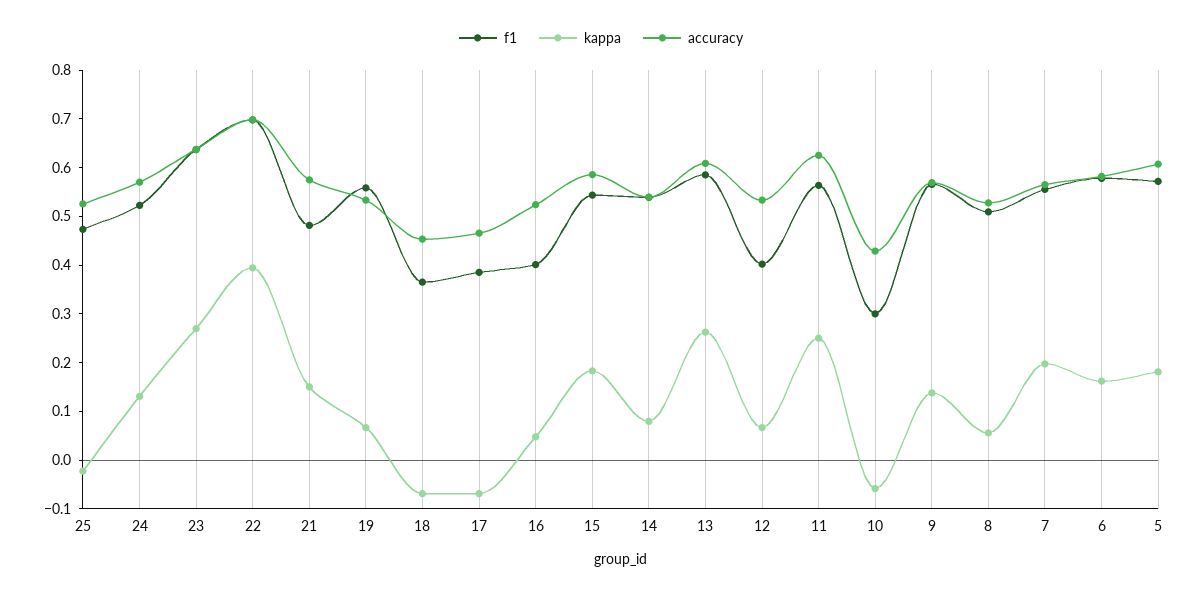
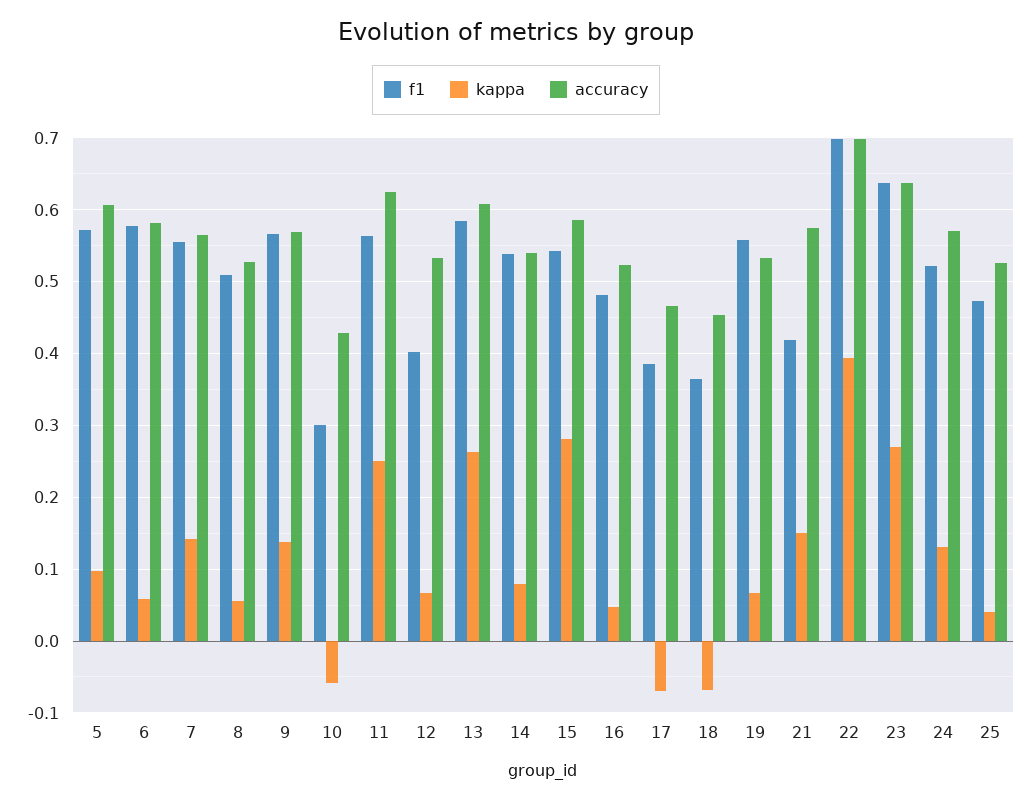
  {
    "f1": {
      "25": 0.47,
      "24": 0.52,
      "23": 0.64,
      "22": 0.7,
-     "21": 0.48,
+     "21": 0.42,
      "19": 0.56,
      "18": 0.37,
      "17": 0.38,
-     "16": 0.4,
+     "16": 0.48,
      "15": 0.54,
      "14": 0.54,
      "13": 0.58,
      "12": 0.4,
      "11": 0.56,
      "10": 0.3,
      "9": 0.57,
      "8": 0.51,
      "7": 0.56,
      "6": 0.58,
      "5": 0.57
    },
    "kappa": {
-     "25": -0.02,
+     "25": 0.04,
      "24": 0.13,
      "23": 0.27,
      "22": 0.39,
      "21": 0.15,
      "19": 0.07,
      "18": -0.07,
      "17": -0.07,
      "16": 0.05,
-     "15": 0.18,
+     "15": 0.28,
      "14": 0.08,
      "13": 0.26,
      "12": 0.07,
      "11": 0.25,
      "10": -0.06,
      "9": 0.14,
      "8": 0.06,
-     "7": 0.2,
+     "7": 0.14,
-     "6": 0.16,
+     "6": 0.06,
-     "5": 0.18
+     "5": 0.1
    },
    "accuracy": {
      "25": 0.53,
      "24": 0.57,
      "23": 0.64,
      "22": 0.7,
      "21": 0.58,
      "19": 0.53,
      "18": 0.45,
      "17": 0.47,
      "16": 0.52,
      "15": 0.59,
      "14": 0.54,
      "13": 0.61,
      "12": 0.53,
      "11": 0.63,
      "10": 0.43,
      "9": 0.57,
      "8": 0.53,
      "7": 0.57,
      "6": 0.58,
      "5": 0.61
    }
  }

